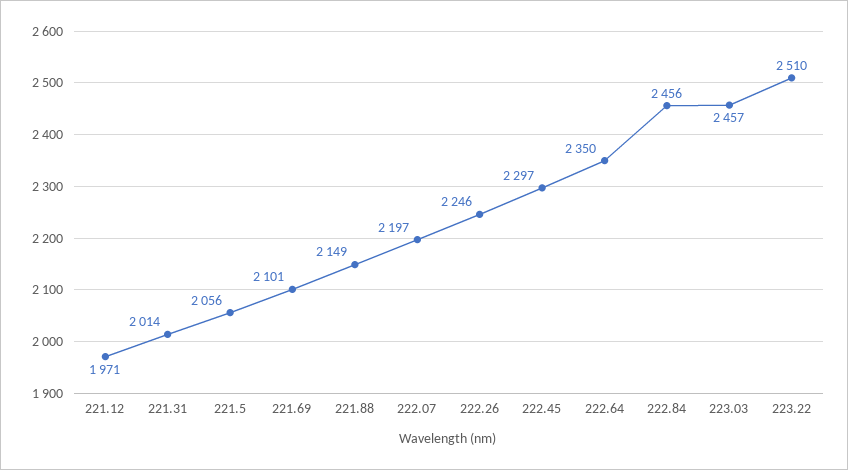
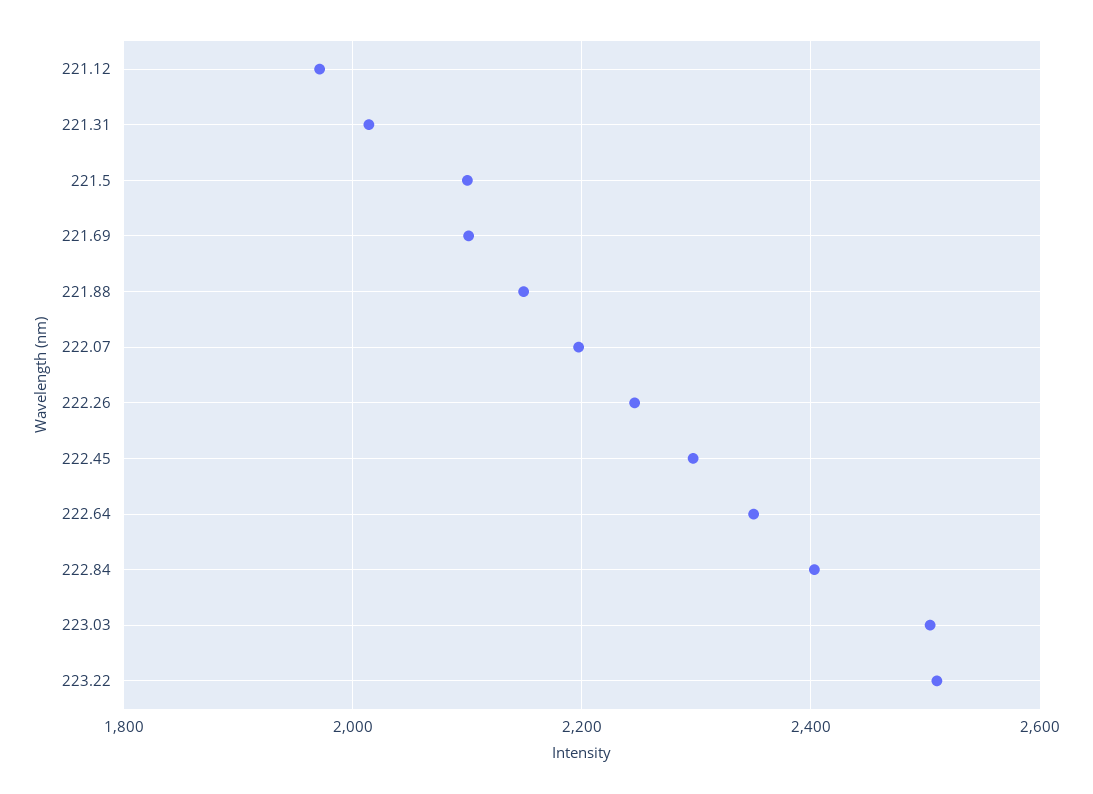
  {
    "221.12": 1971,
    "221.31": 2014,
-   "221.5": 2056,
+   "221.5": 2100,
    "221.69": 2101,
    "221.88": 2149,
    "222.07": 2197,
    "222.26": 2246,
    "222.45": 2297,
    "222.64": 2350,
-   "222.84": 2456,
+   "222.84": 2400,
-   "223.03": 2457,
+   "223.03": 2500,
    "223.22": 2510
  }

